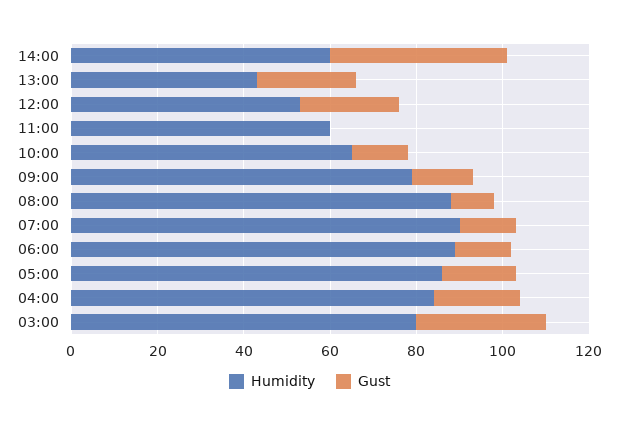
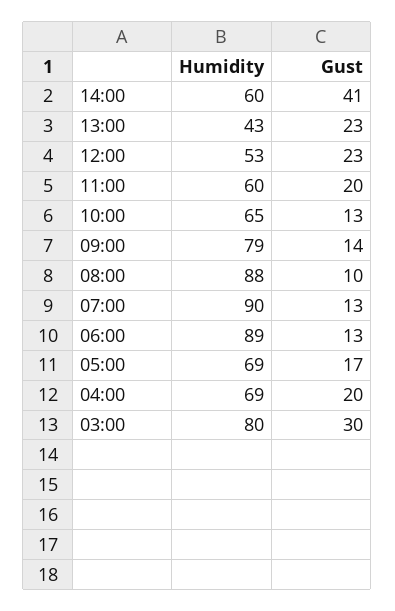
  {
    "Humidity": {
      "14:00": 60,
      "13:00": 43,
      "12:00": 53,
      "11:00": 60,
      "10:00": 65,
      "09:00": 79,
      "08:00": 88,
      "07:00": 90,
      "06:00": 89,
-     "05:00": 85,
+     "05:00": 69,
-     "04:00": 85,
+     "04:00": 69,
      "03:00": 80
    },
    "Gust": {
      "14:00": 41,
      "13:00": 23,
      "12:00": 23,
-     "11:00": 0,
+     "11:00": 20,
      "10:00": 13,
      "09:00": 14,
      "08:00": 10,
      "07:00": 13,
      "06:00": 13,
      "05:00": 17,
      "04:00": 20,
      "03:00": 30
    }
  }

